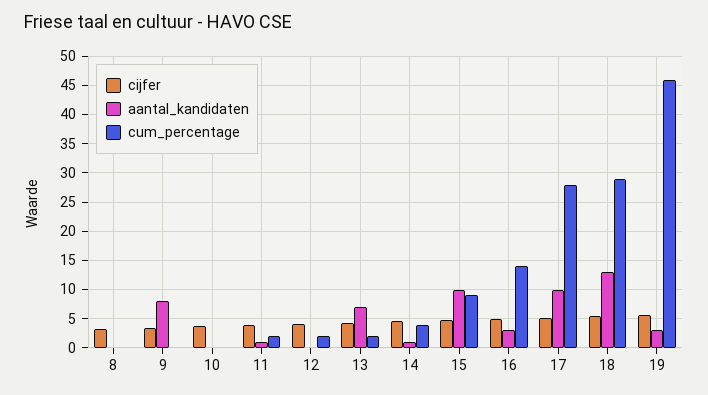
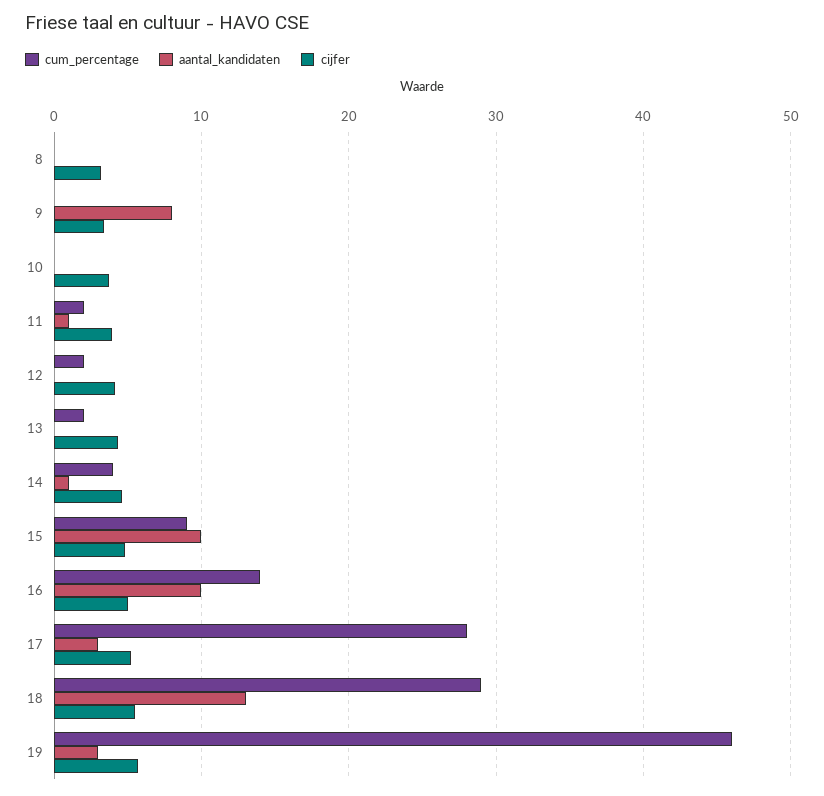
  {
    "cijfer": {
      "8": 3,
      "9": 3,
      "10": 4,
      "11": 4,
      "12": 4,
      "13": 4,
      "14": 5,
      "15": 5,
      "16": 5,
      "17": 5,
      "18": 6,
      "19": 6
    },
    "aantal_kandidaten": {
      "8": 0,
      "9": 8,
      "10": 0,
      "11": 1,
      "12": 0,
-     "13": 7.5,
+     "13": 0,
      "14": 1,
      "15": 10,
-     "16": 2.5,
+     "16": 10,
-     "17": 10,
+     "17": 3,
      "18": 13,
      "19": 3
    },
    "cum_percentage": {
      "8": 0,
      "9": 0,
      "10": 0,
      "11": 2,
      "12": 2,
      "13": 2,
      "14": 4,
      "15": 9,
      "16": 14,
      "17": 28,
      "18": 29,
      "19": 46
    }
  }

